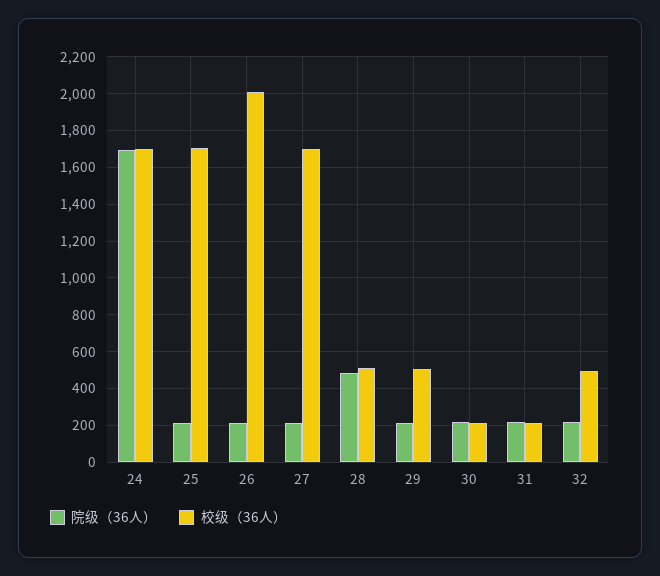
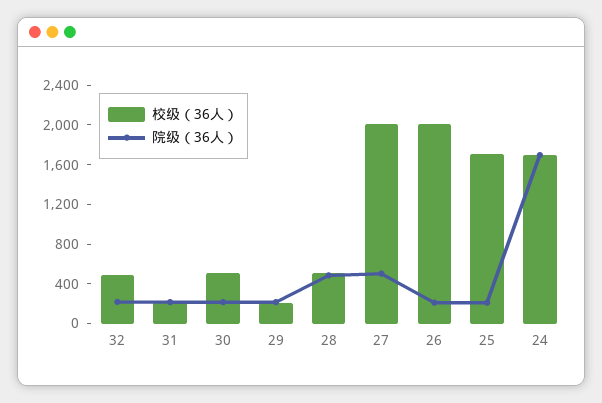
  {
    "院级（36人）": {
      "24": 1700,
      "25": 200,
      "26": 200,
-     "27": 200,
+     "27": 500,
      "28": 500,
      "29": 200,
      "30": 200,
      "31": 200,
      "32": 200
    },
    "校级（36人）": {
      "24": 1700,
      "25": 1700,
      "26": 2000,
-     "27": 1700,
+     "27": 2000,
      "28": 500,
-     "29": 500,
+     "29": 200,
-     "30": 200,
+     "30": 500,
      "31": 200,
      "32": 500
    }
  }

